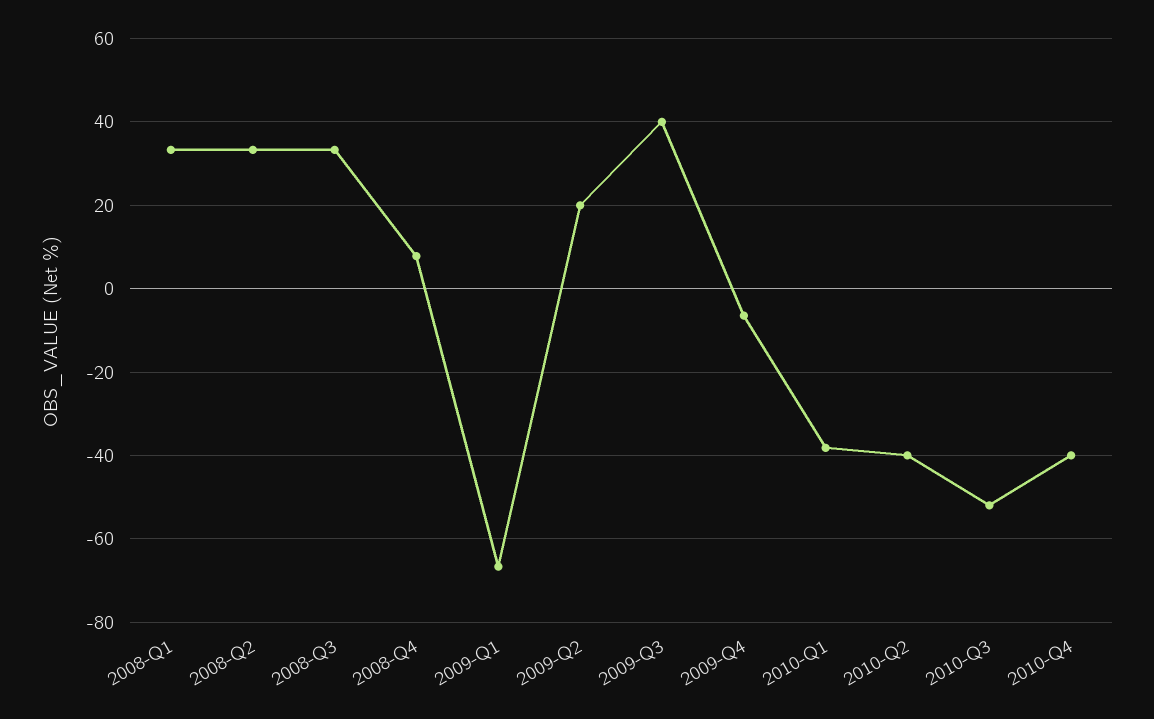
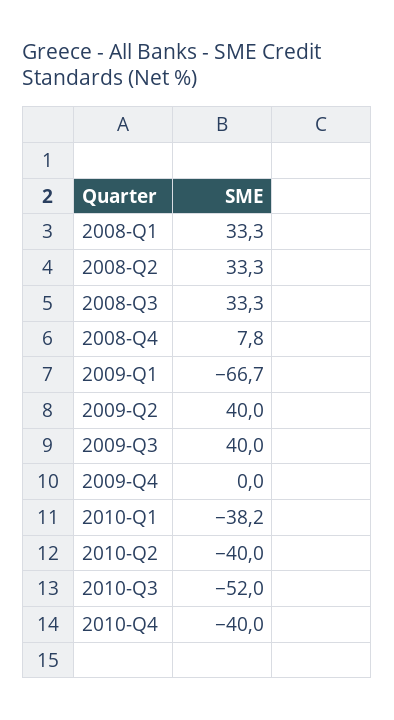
  {
    "2008-Q1": 33.3,
    "2008-Q2": 33.3,
    "2008-Q3": 33.3,
    "2008-Q4": 7.8,
    "2009-Q1": -66.7,
-   "2009-Q2": 20,
+   "2009-Q2": 40,
    "2009-Q3": 40,
-   "2009-Q4": -6,
+   "2009-Q4": 0,
    "2010-Q1": -38.2,
    "2010-Q2": -40,
    "2010-Q3": -52,
    "2010-Q4": -40
  }

